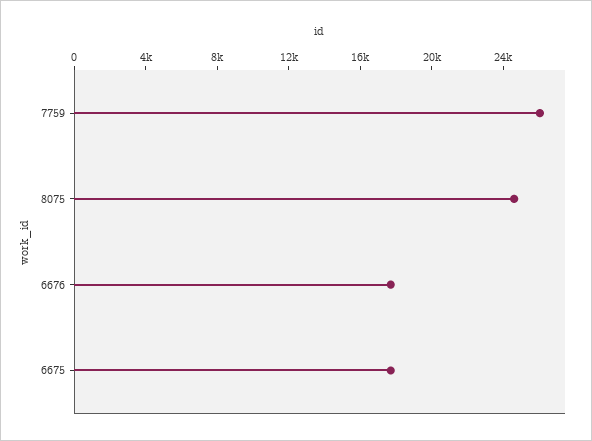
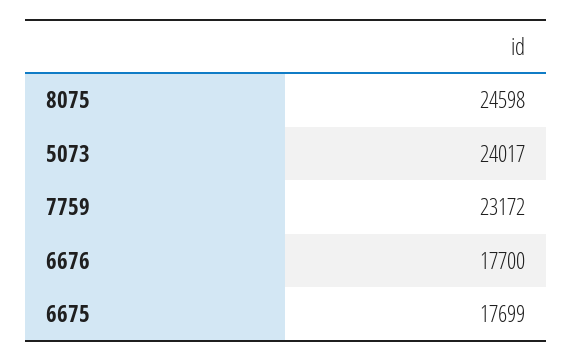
  {
-   "7759": 26000,
+   "7759": 23172,
    "8075": 24598,
    "6676": 17700,
-   "6675": 17699
+   "6675": 17699,
+   "5073": 24017
  }

